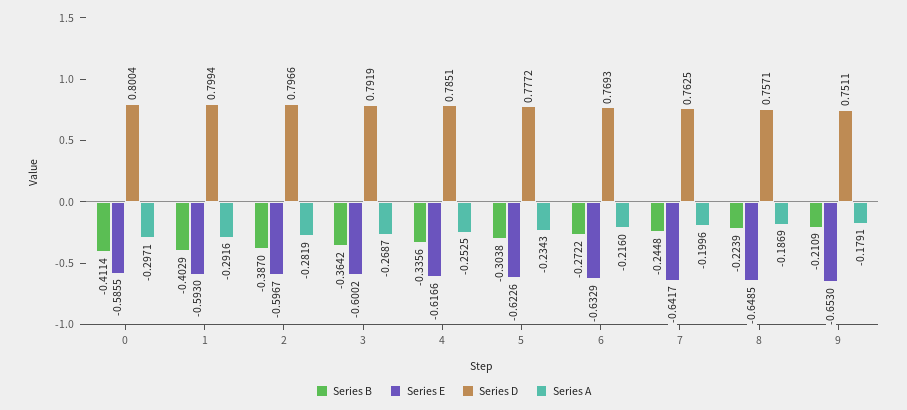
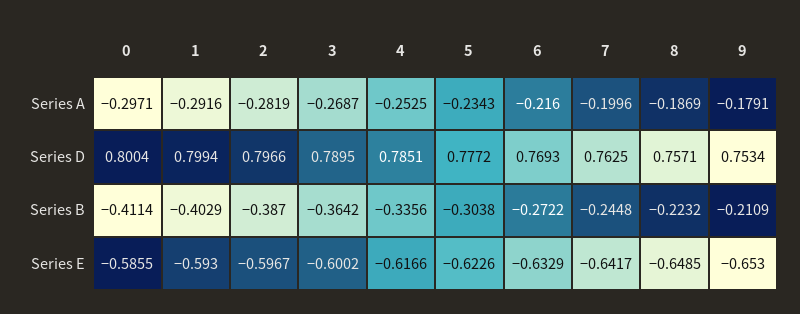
  {
    "Series B": {
      "0": -0.4114,
      "1": -0.4029,
      "2": -0.387,
      "3": -0.3642,
      "4": -0.3356,
      "5": -0.3038,
      "6": -0.2722,
      "7": -0.2448,
-     "8": -0.2239,
+     "8": -0.2232,
      "9": -0.2109
    },
    "Series E": {
      "0": -0.5855,
      "1": -0.593,
      "2": -0.5967,
      "3": -0.6002,
      "4": -0.6166,
      "5": -0.6226,
      "6": -0.6329,
      "7": -0.6417,
      "8": -0.6485,
      "9": -0.653
    },
    "Series D": {
      "0": 0.8004,
      "1": 0.7994,
      "2": 0.7966,
-     "3": 0.7919,
+     "3": 0.7895,
      "4": 0.7851,
      "5": 0.7772,
      "6": 0.7693,
      "7": 0.7625,
      "8": 0.7571,
-     "9": 0.7511
+     "9": 0.7534
    },
    "Series A": {
      "0": -0.2971,
      "1": -0.2916,
      "2": -0.2819,
      "3": -0.2687,
      "4": -0.2525,
      "5": -0.2343,
      "6": -0.216,
      "7": -0.1996,
      "8": -0.1869,
      "9": -0.1791
    }
  }

